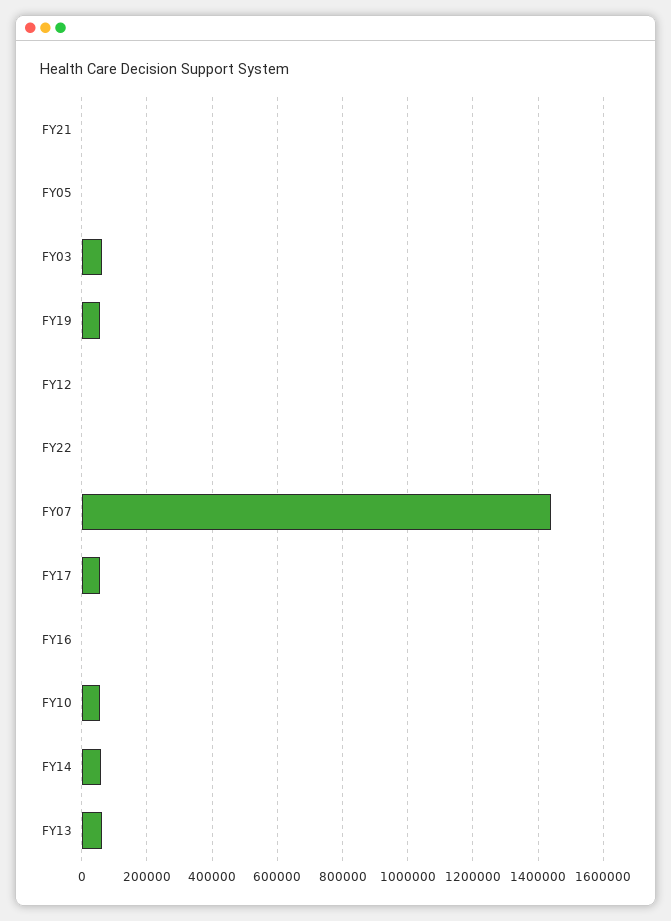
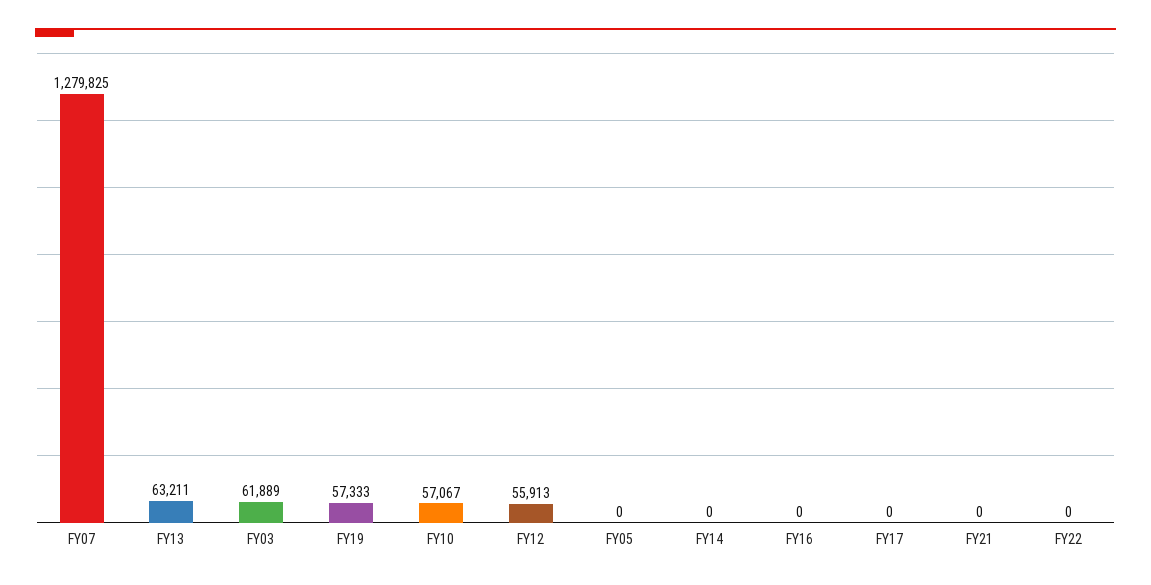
  {
    "FY21": 0,
    "FY05": 0,
    "FY03": 61889,
    "FY19": 57333,
-   "FY12": 0,
+   "FY12": 55913,
    "FY22": 0,
-   "FY07": 1440000,
+   "FY07": 1279825,
-   "FY17": 60000,
+   "FY17": 0,
    "FY16": 0,
    "FY10": 57067,
-   "FY14": 60000,
+   "FY14": 0,
    "FY13": 63211
  }

